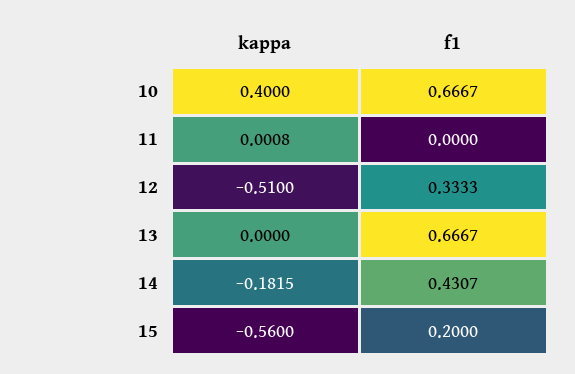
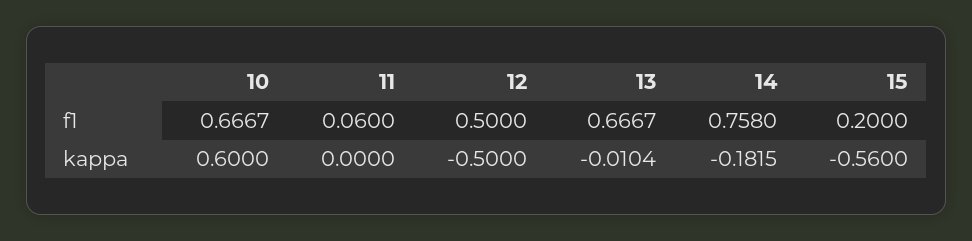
  {
    "kappa": {
-     "10": 0.4,
+     "10": 0.6,
-     "11": 0.0008,
+     "11": 0,
-     "12": -0.51,
+     "12": -0.5,
-     "13": 0,
+     "13": -0.0104,
      "14": -0.1815,
      "15": -0.56
    },
    "f1": {
      "10": 0.6667,
-     "11": 0,
+     "11": 0.06,
-     "12": 0.3333,
+     "12": 0.5,
      "13": 0.6667,
-     "14": 0.4307,
+     "14": 0.758,
      "15": 0.2
    }
  }

